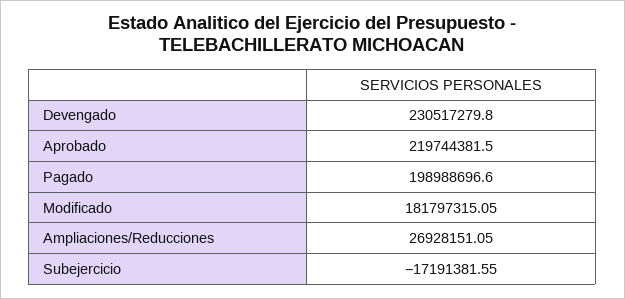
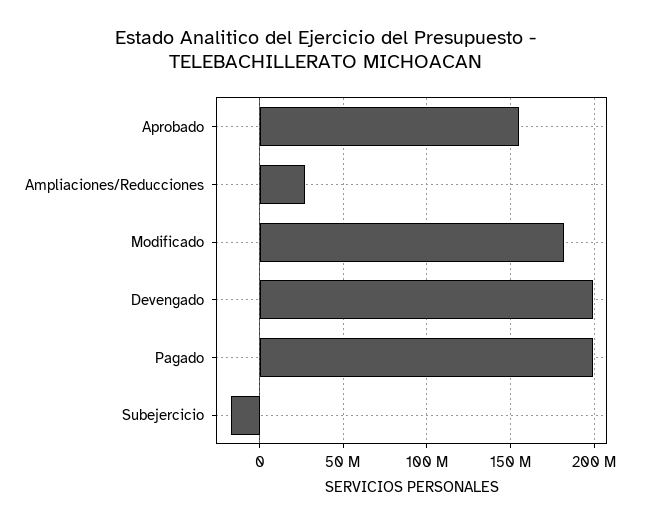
  {
-   "Devengado": 230517279.8,
+   "Devengado": 200000000,
-   "Aprobado": 219744381.5,
+   "Aprobado": 155000000,
    "Pagado": 198988696.6,
    "Modificado": 181797315.05,
    "Ampliaciones/Reducciones": 26928151.05,
    "Subejercicio": -17191381.55
  }

